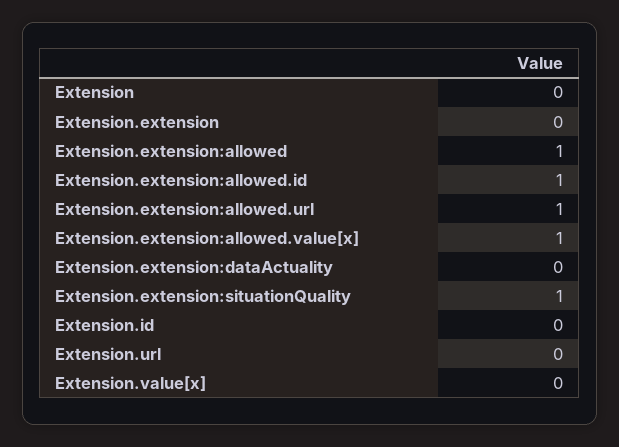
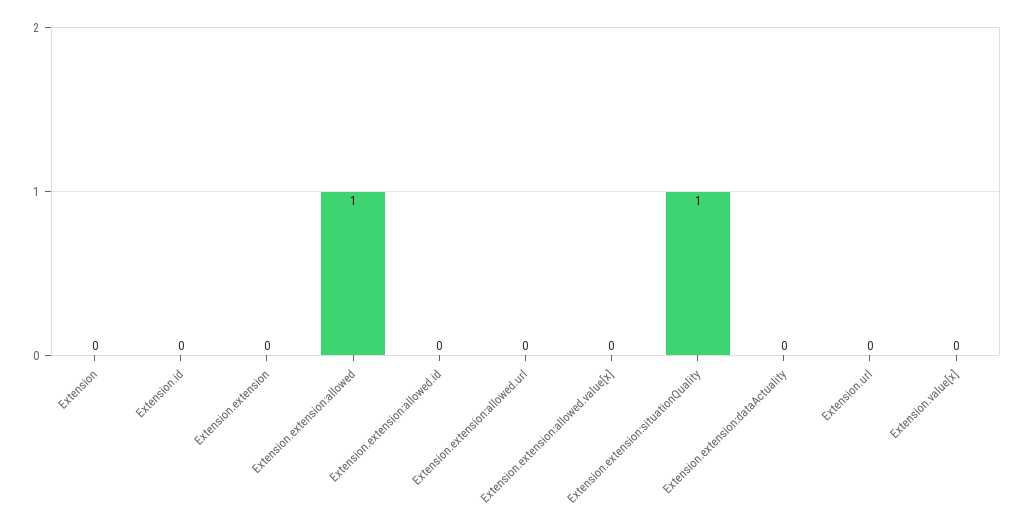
  {
    "Extension": 0,
    "Extension.extension": 0,
    "Extension.extension:allowed": 1,
-   "Extension.extension:allowed.id": 1,
+   "Extension.extension:allowed.id": 0,
-   "Extension.extension:allowed.url": 1,
+   "Extension.extension:allowed.url": 0,
-   "Extension.extension:allowed.value[x]": 1,
+   "Extension.extension:allowed.value[x]": 0,
    "Extension.extension:dataActuality": 0,
    "Extension.extension:situationQuality": 1,
    "Extension.id": 0,
    "Extension.url": 0,
    "Extension.value[x]": 0
  }

